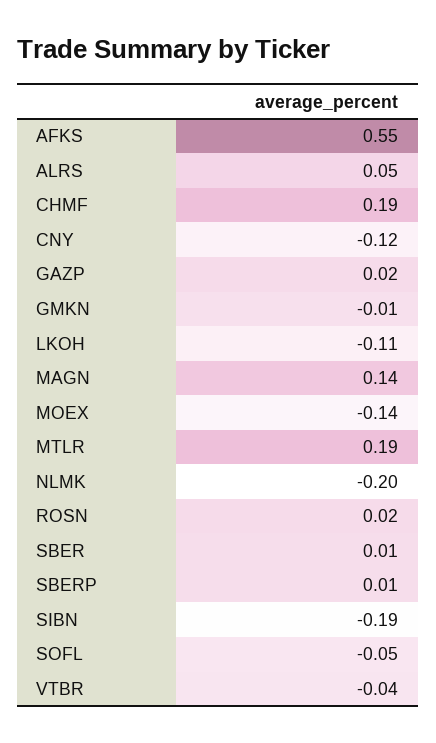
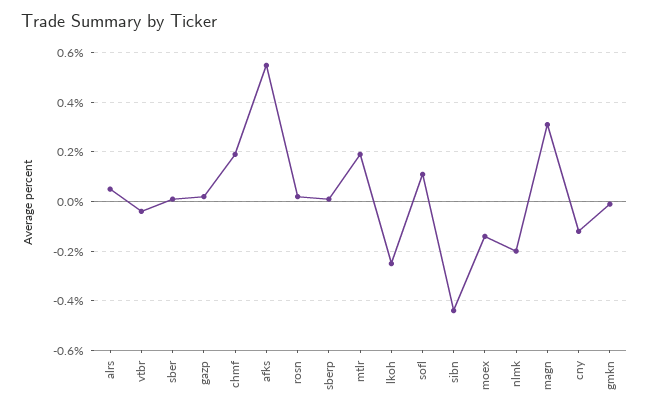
  {
    "AFKS": 0.55,
    "ALRS": 0.05,
    "CHMF": 0.19,
    "CNY": -0.12,
    "GAZP": 0.02,
    "GMKN": -0.01,
-   "LKOH": -0.11,
+   "LKOH": -0.25,
-   "MAGN": 0.14,
+   "MAGN": 0.3,
    "MOEX": -0.14,
    "MTLR": 0.19,
    "NLMK": -0.2,
    "ROSN": 0.02,
    "SBER": 0.01,
    "SBERP": 0.01,
-   "SIBN": -0.19,
+   "SIBN": -0.45,
-   "SOFL": -0.05,
+   "SOFL": 0.1,
    "VTBR": -0.04
  }

